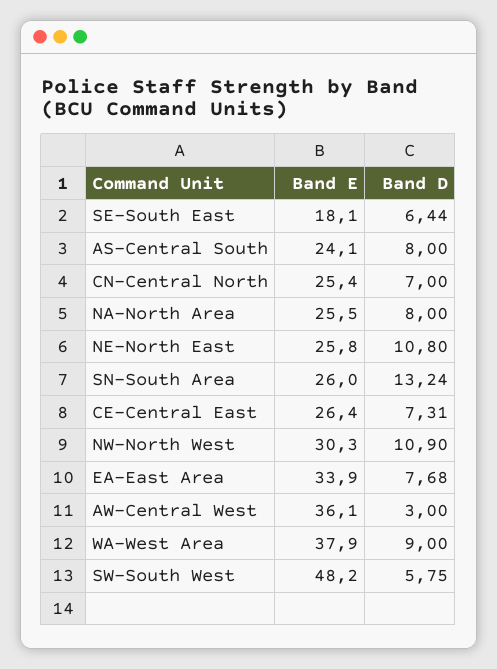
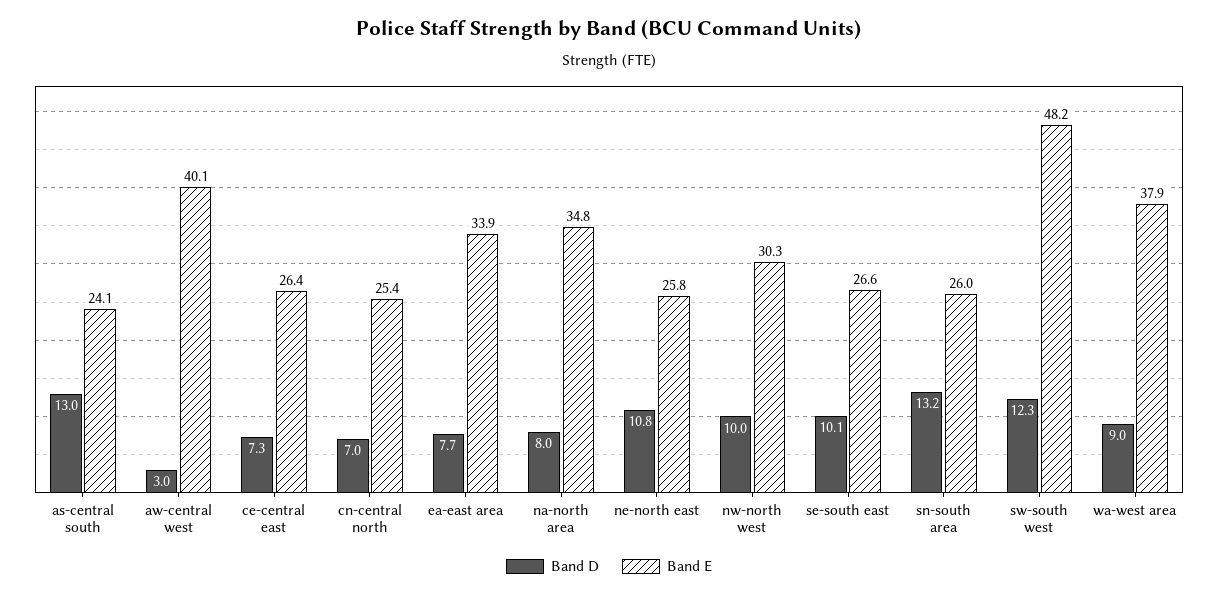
  {
    "Band E": {
-     "SE-South East": 18.1,
+     "SE-South East": 26.6,
      "AS-Central South": 24.1,
      "CN-Central North": 25.4,
-     "NA-North Area": 25.5,
+     "NA-North Area": 34.8,
      "NE-North East": 25.8,
      "SN-South Area": 26,
      "CE-Central East": 26.4,
      "NW-North West": 30.3,
      "EA-East Area": 33.9,
-     "AW-Central West": 36.1,
+     "AW-Central West": 40.1,
      "WA-West Area": 37.9,
      "SW-South West": 48.2
    },
    "Band D": {
-     "SE-South East": 6.44,
+     "SE-South East": 10.1,
-     "AS-Central South": 8,
+     "AS-Central South": 13,
      "CN-Central North": 7,
      "NA-North Area": 8,
      "NE-North East": 10.8,
      "SN-South Area": 13.24,
      "CE-Central East": 7.31,
-     "NW-North West": 10.9,
+     "NW-North West": 10,
      "EA-East Area": 7.68,
      "AW-Central West": 3,
      "WA-West Area": 9,
-     "SW-South West": 5.75
+     "SW-South West": 12.3
    }
  }

